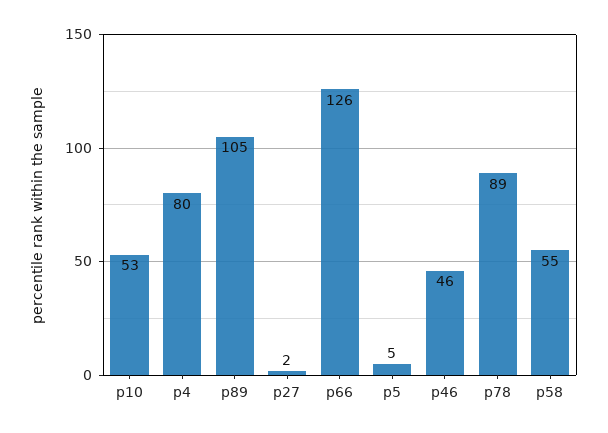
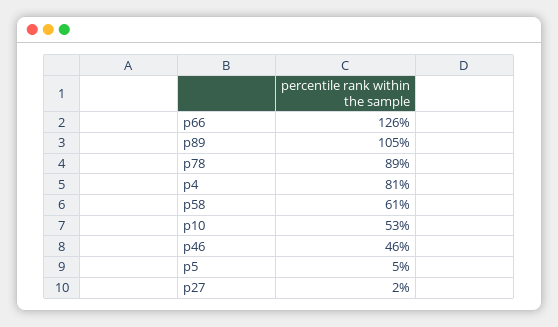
  {
    "p10": 53,
-   "p4": 80,
+   "p4": 81,
    "p89": 105,
    "p27": 2,
    "p66": 126,
    "p5": 5,
    "p46": 46,
    "p78": 89,
-   "p58": 55
+   "p58": 61
  }

